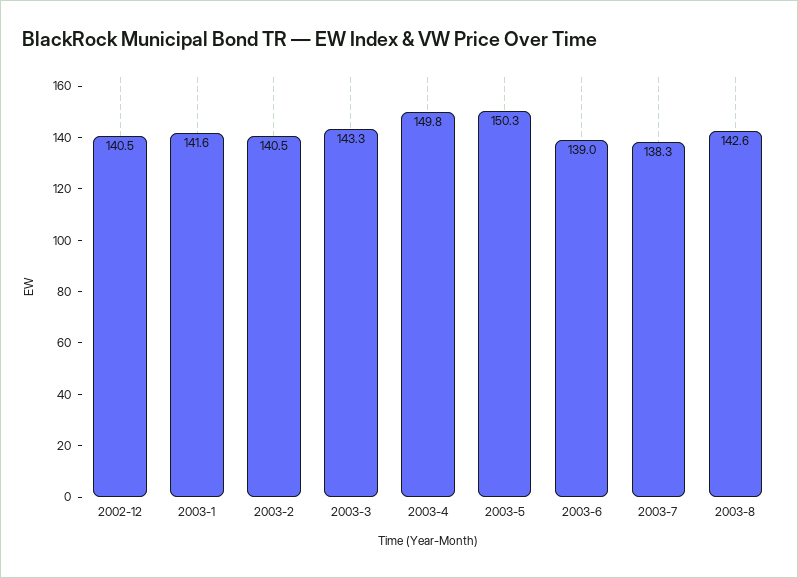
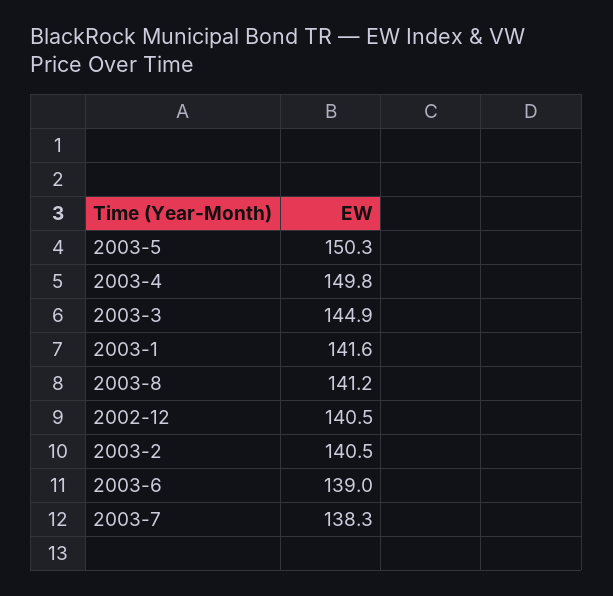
  {
    "2002-12": 140.5,
    "2003-1": 141.6,
    "2003-2": 140.5,
-   "2003-3": 143.3,
+   "2003-3": 144.9,
    "2003-4": 149.8,
    "2003-5": 150.3,
    "2003-6": 139,
    "2003-7": 138.3,
-   "2003-8": 142.6
+   "2003-8": 141.2
  }

